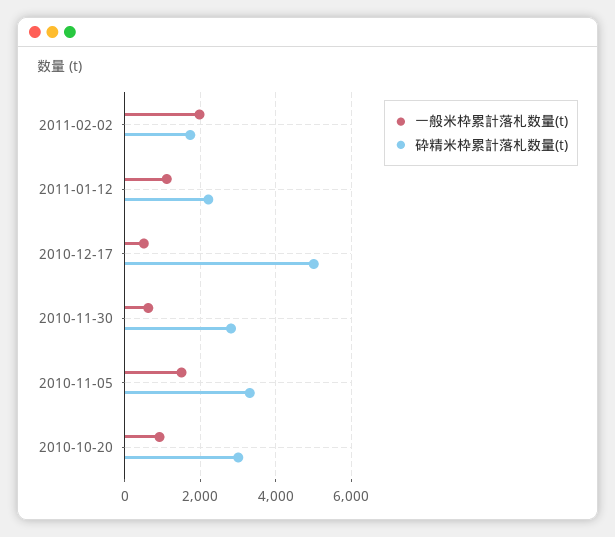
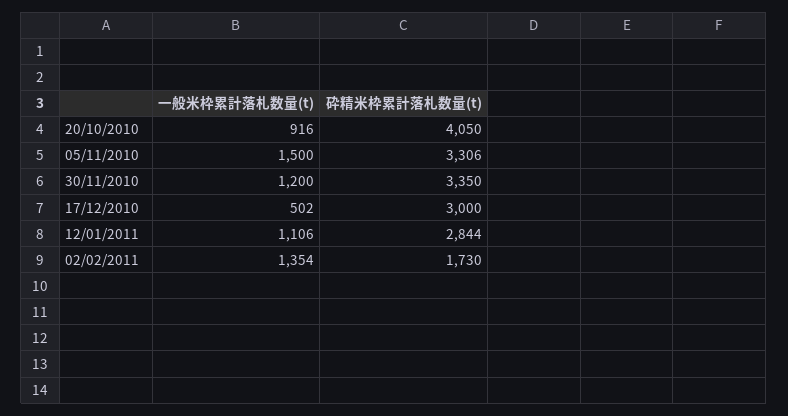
  {
    "一般米枠累計落札数量(t)": {
-     "2011-02-02": 2000,
+     "2011-02-02": 1354,
      "2011-01-12": 1106,
      "2010-12-17": 502,
-     "2010-11-30": 600,
+     "2010-11-30": 1200,
      "2010-11-05": 1500,
      "2010-10-20": 916
    },
    "砕精米枠累計落札数量(t)": {
      "2011-02-02": 1730,
-     "2011-01-12": 2200,
+     "2011-01-12": 2844,
-     "2010-12-17": 5000,
+     "2010-12-17": 3000,
-     "2010-11-30": 2800,
+     "2010-11-30": 3350,
      "2010-11-05": 3306,
-     "2010-10-20": 3000
+     "2010-10-20": 4050
    }
  }

